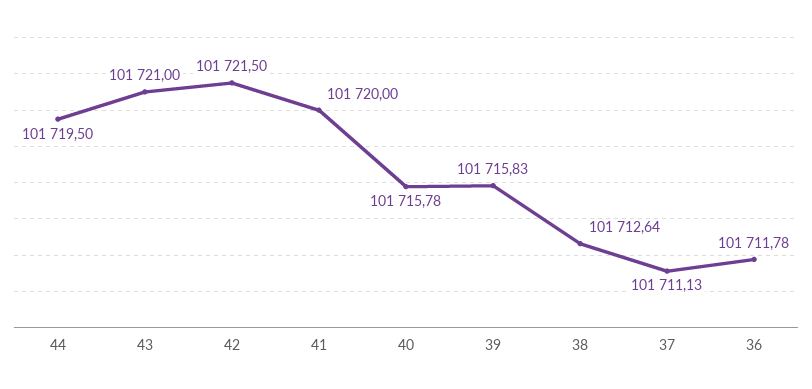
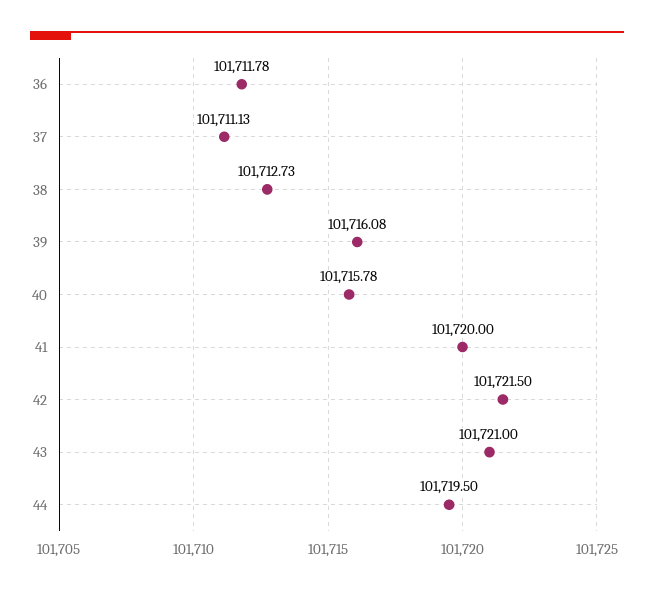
  {
    "44": 101719.5,
    "43": 101721,
    "42": 101721.5,
    "41": 101720,
    "40": 101715.78,
-   "39": 101715.83,
+   "39": 101716.08,
-   "38": 101712.64,
+   "38": 101712.73,
    "37": 101711.13,
    "36": 101711.78
  }

